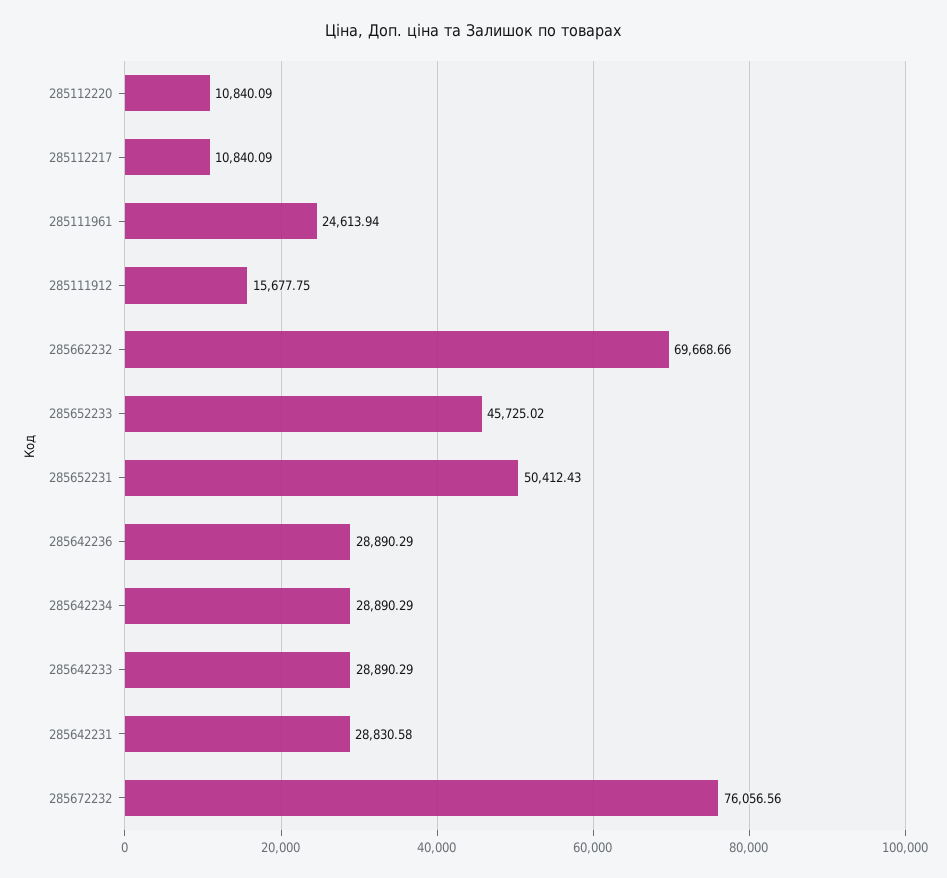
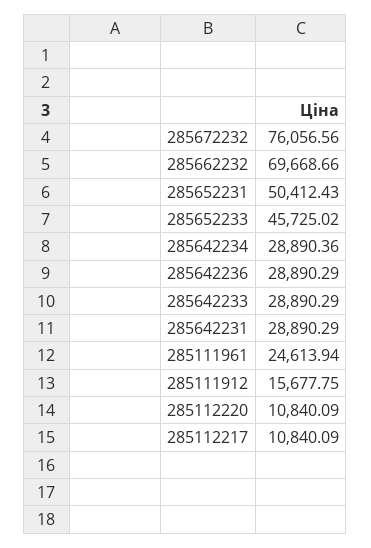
  {
    "285112220": 10840.09,
    "285112217": 10840.09,
    "285111961": 24613.94,
    "285111912": 15677.75,
    "285662232": 69668.66,
    "285652233": 45725.02,
    "285652231": 50412.43,
    "285642236": 28890.29,
-   "285642234": 28890.29,
+   "285642234": 28890.36,
    "285642233": 28890.29,
-   "285642231": 28830.58,
+   "285642231": 28890.29,
    "285672232": 76056.56
  }

